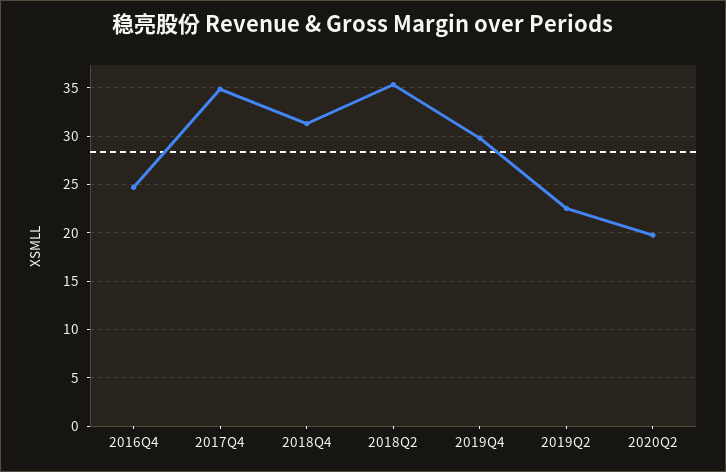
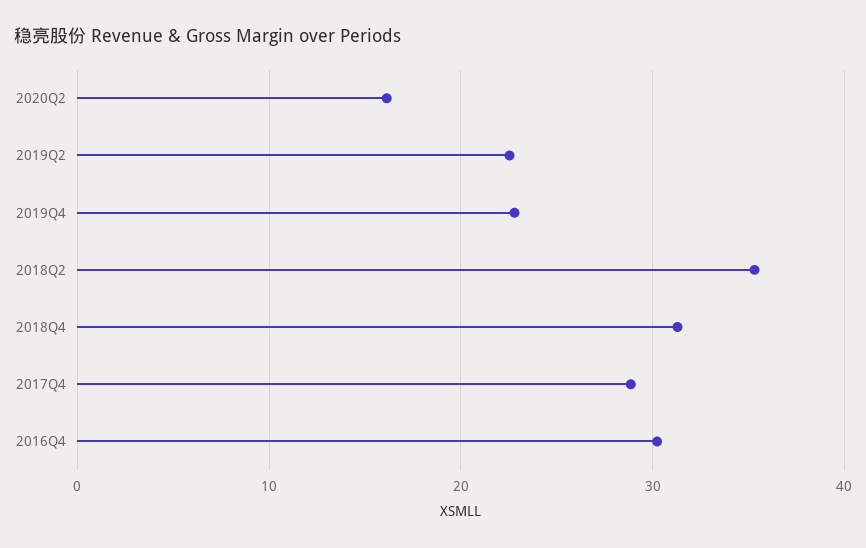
  {
-   "2016Q4": 25,
+   "2016Q4": 30,
-   "2017Q4": 35,
+   "2017Q4": 29,
    "2018Q4": 31,
    "2018Q2": 35,
-   "2019Q4": 30,
+   "2019Q4": 23,
    "2019Q2": 23,
-   "2020Q2": 20
+   "2020Q2": 16
  }

